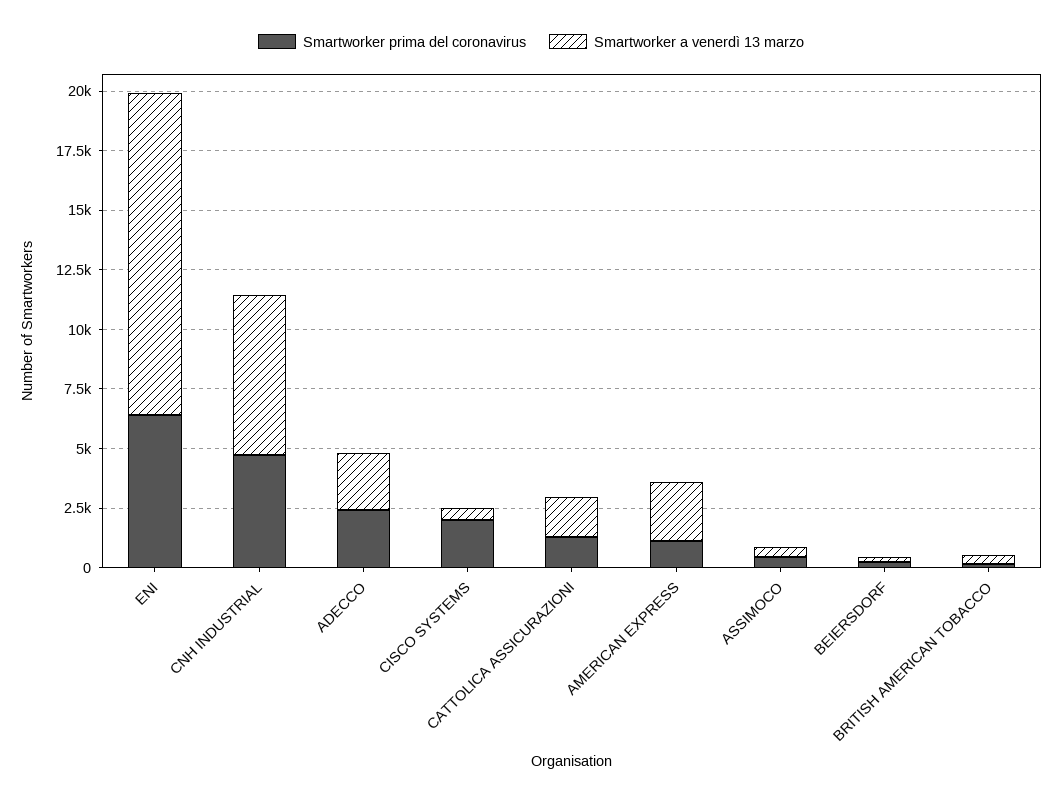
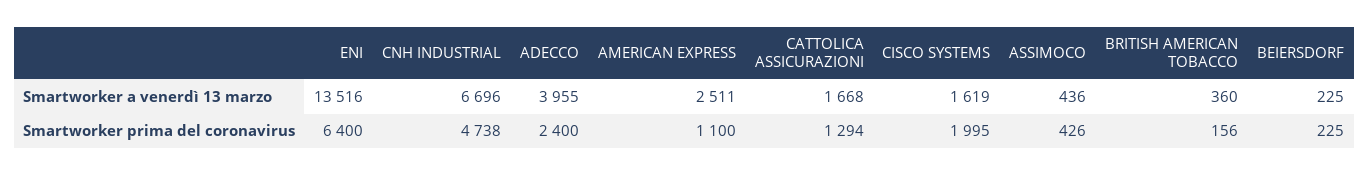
  {
    "Smartworker prima del coronavirus": {
      "ENI": 6400,
      "CNH INDUSTRIAL": 4738,
      "ADECCO": 2400,
      "CISCO SYSTEMS": 1995,
      "CATTOLICA ASSICURAZIONI": 1294,
      "AMERICAN EXPRESS": 1100,
      "ASSIMOCO": 426,
      "BEIERSDORF": 225,
      "BRITISH AMERICAN TOBACCO": 156
    },
    "Smartworker a venerdì 13 marzo": {
      "ENI": 13516,
      "CNH INDUSTRIAL": 6696,
-     "ADECCO": 2500,
+     "ADECCO": 3955,
-     "CISCO SYSTEMS": 500,
+     "CISCO SYSTEMS": 1619,
      "CATTOLICA ASSICURAZIONI": 1668,
      "AMERICAN EXPRESS": 2511,
      "ASSIMOCO": 436,
      "BEIERSDORF": 225,
      "BRITISH AMERICAN TOBACCO": 360
    }
  }

